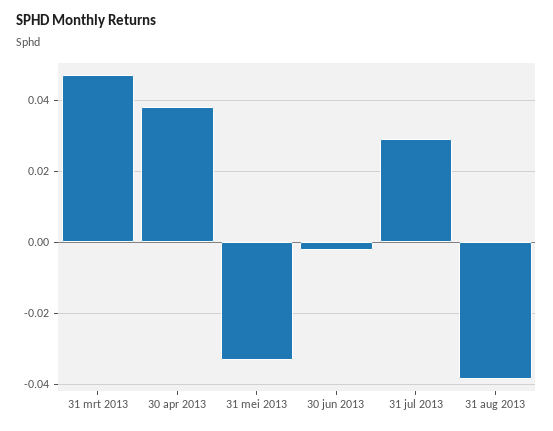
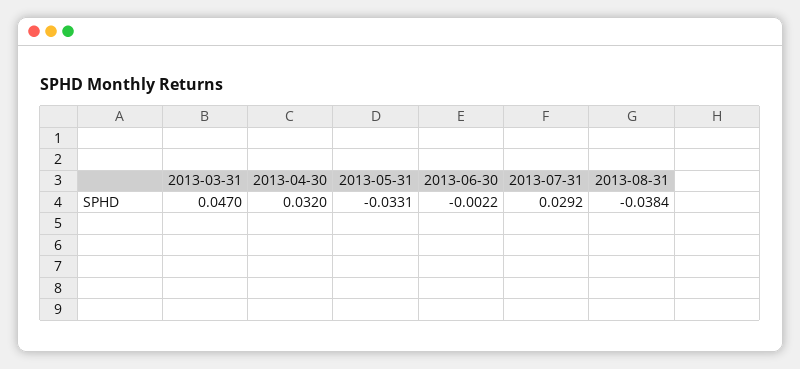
  {
    "31 mrt 2013": 0.047,
-   "30 apr 2013": 0.038,
+   "30 apr 2013": 0.032,
    "31 mei 2013": -0.0331,
    "30 jun 2013": -0.0022,
    "31 jul 2013": 0.0292,
    "31 aug 2013": -0.0384
  }

